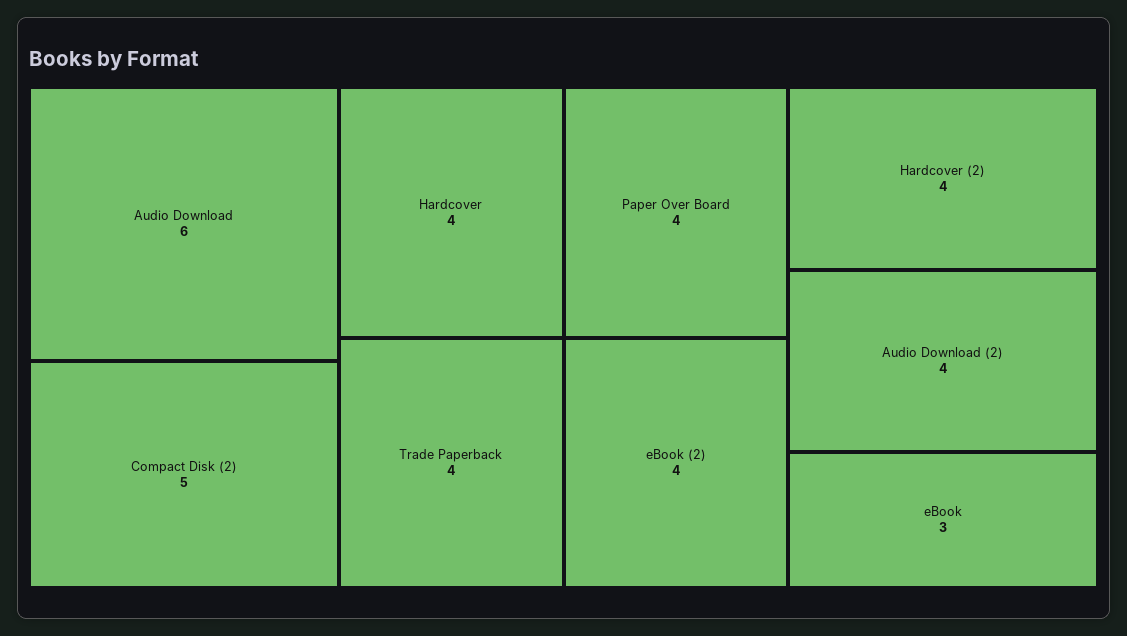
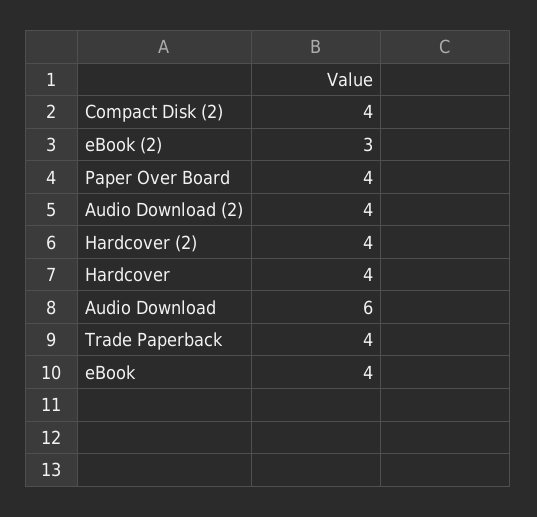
  {
    "Audio Download": 6,
-   "Compact Disk (2)": 5,
+   "Compact Disk (2)": 4,
    "Hardcover": 4,
    "Trade Paperback": 4,
    "Paper Over Board": 4,
-   "eBook (2)": 4,
+   "eBook (2)": 3,
    "Hardcover (2)": 4,
    "Audio Download (2)": 4,
-   "eBook": 3
+   "eBook": 4
  }

